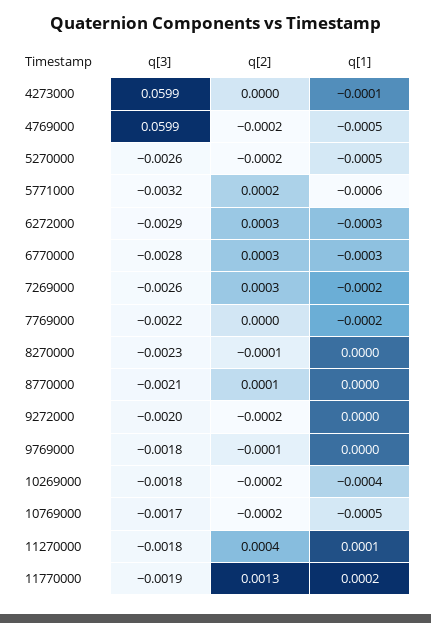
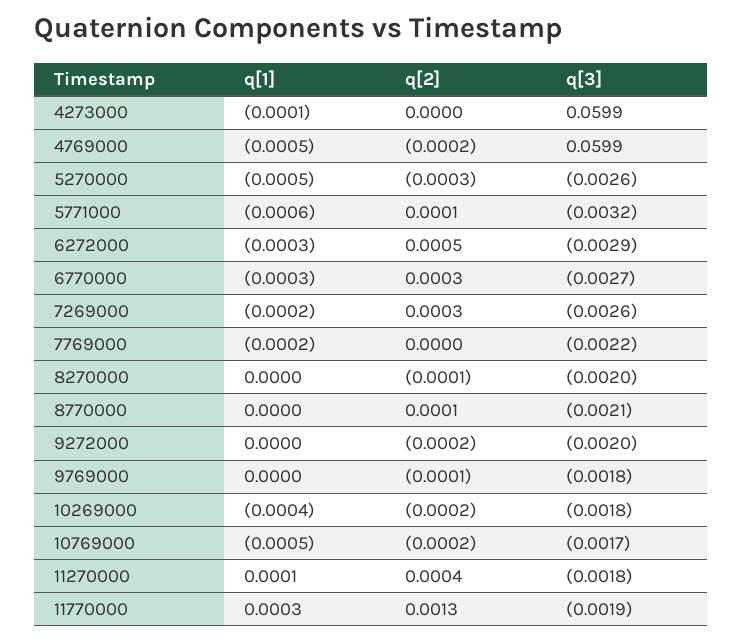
  {
    "q[3]": {
      "4273000": 0.0599,
      "4769000": 0.0599,
      "5270000": -0.0026,
      "5771000": -0.0032,
      "6272000": -0.0029,
-     "6770000": -0.0028,
+     "6770000": -0.0027,
      "7269000": -0.0026,
      "7769000": -0.0022,
-     "8270000": -0.0023,
+     "8270000": -0.002,
      "8770000": -0.0021,
      "9272000": -0.002,
      "9769000": -0.0018,
      "10269000": -0.0018,
      "10769000": -0.0017,
      "11270000": -0.0018,
      "11770000": -0.0019
    },
    "q[2]": {
      "4273000": 0,
      "4769000": -0.0002,
-     "5270000": -0.0002,
+     "5270000": -0.0003,
-     "5771000": 0.0002,
+     "5771000": 0.0001,
-     "6272000": 0.0003,
+     "6272000": 0.0005,
      "6770000": 0.0003,
      "7269000": 0.0003,
      "7769000": 0,
      "8270000": -0.0001,
      "8770000": 0.0001,
      "9272000": -0.0002,
      "9769000": -0.0001,
      "10269000": -0.0002,
      "10769000": -0.0002,
      "11270000": 0.0004,
      "11770000": 0.0013
    },
    "q[1]": {
      "4273000": -0.0001,
      "4769000": -0.0005,
      "5270000": -0.0005,
      "5771000": -0.0006,
      "6272000": -0.0003,
      "6770000": -0.0003,
      "7269000": -0.0002,
      "7769000": -0.0002,
      "8270000": 0,
      "8770000": 0,
      "9272000": 0,
      "9769000": 0,
      "10269000": -0.0004,
      "10769000": -0.0005,
      "11270000": 0.0001,
-     "11770000": 0.0002
+     "11770000": 0.0003
    }
  }

